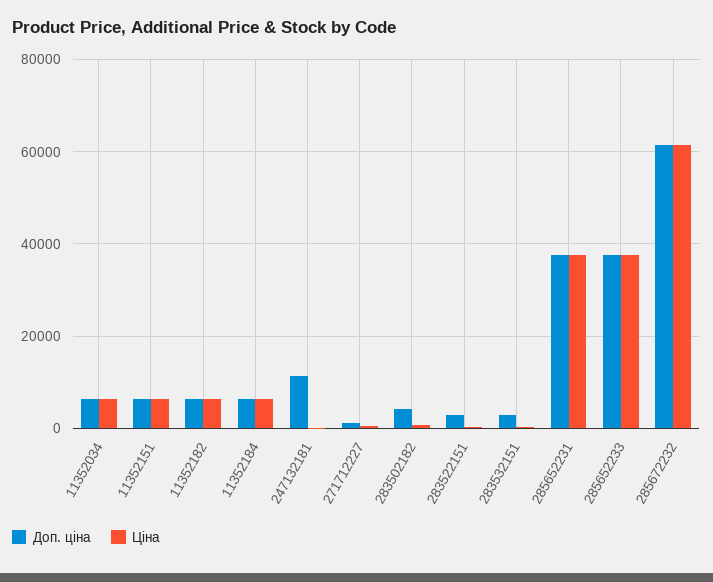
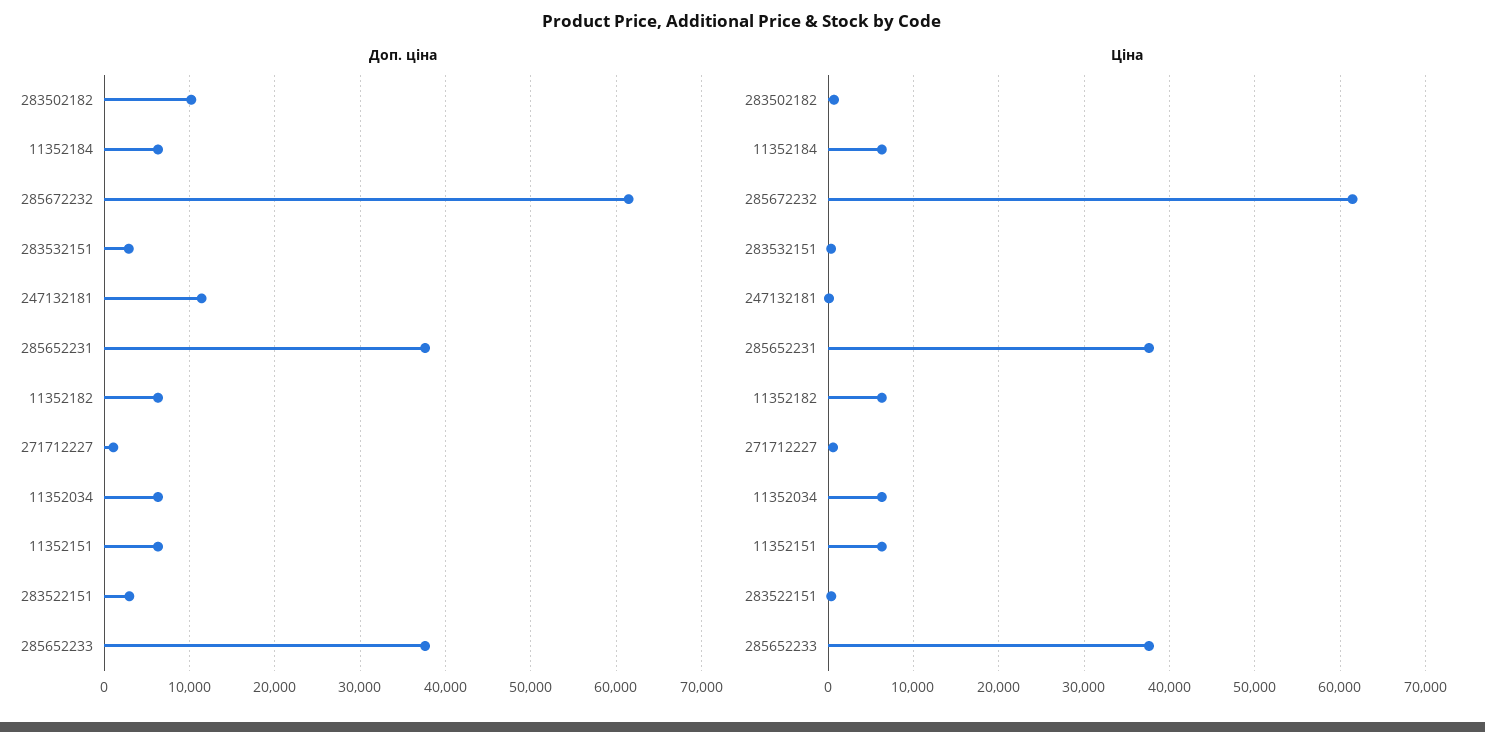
  {
    "Доп. ціна": {
      "11352034": 6000,
      "11352151": 6000,
      "11352182": 6000,
      "11352184": 6000,
      "247132181": 11000,
      "271712227": 1000,
-     "283502182": 4000,
+     "283502182": 10000,
      "283522151": 3000,
      "283532151": 3000,
      "285652231": 38000,
      "285652233": 38000,
      "285672232": 61000
    },
    "Ціна": {
      "11352034": 6000,
      "11352151": 6000,
      "11352182": 6000,
      "11352184": 6000,
      "247132181": 0,
      "271712227": 1000,
      "283502182": 1000,
      "283522151": 0,
      "283532151": 0,
      "285652231": 38000,
      "285652233": 38000,
      "285672232": 61000
    }
  }

